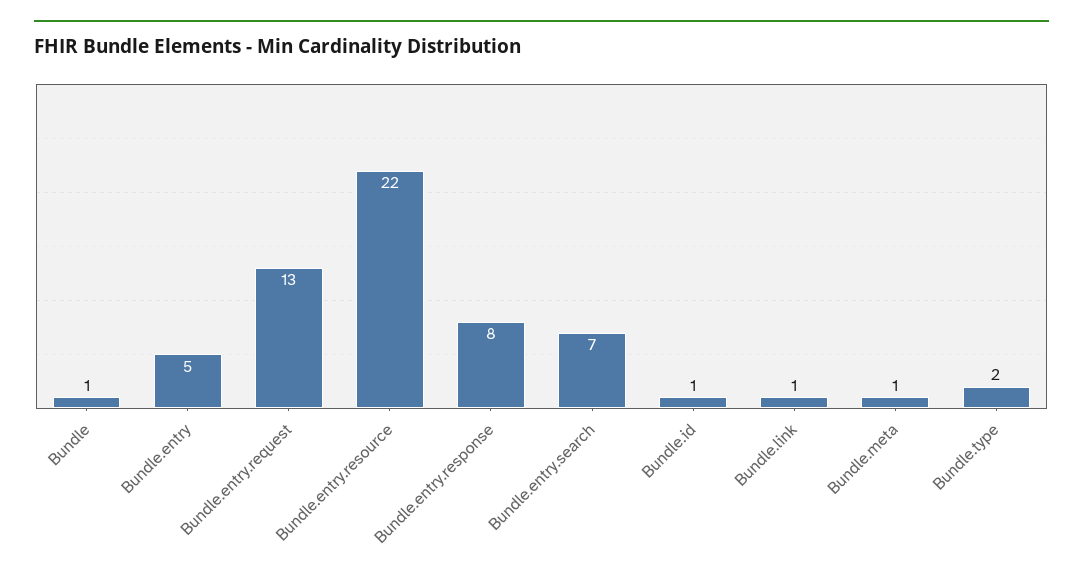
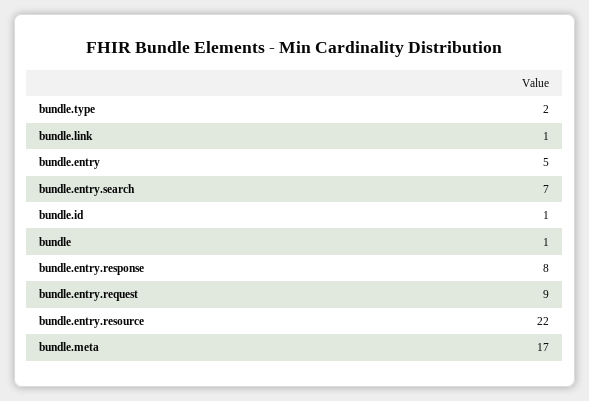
  {
    "Bundle": 1,
    "Bundle.entry": 5,
-   "Bundle.entry.request": 13,
+   "Bundle.entry.request": 9,
    "Bundle.entry.resource": 22,
    "Bundle.entry.response": 8,
    "Bundle.entry.search": 7,
    "Bundle.id": 1,
    "Bundle.link": 1,
-   "Bundle.meta": 1,
+   "Bundle.meta": 17,
    "Bundle.type": 2
  }

